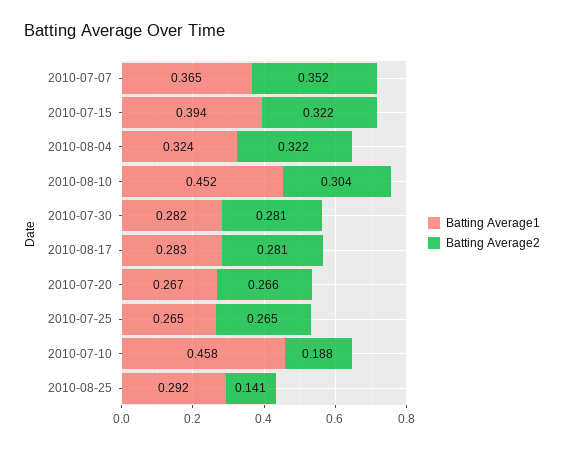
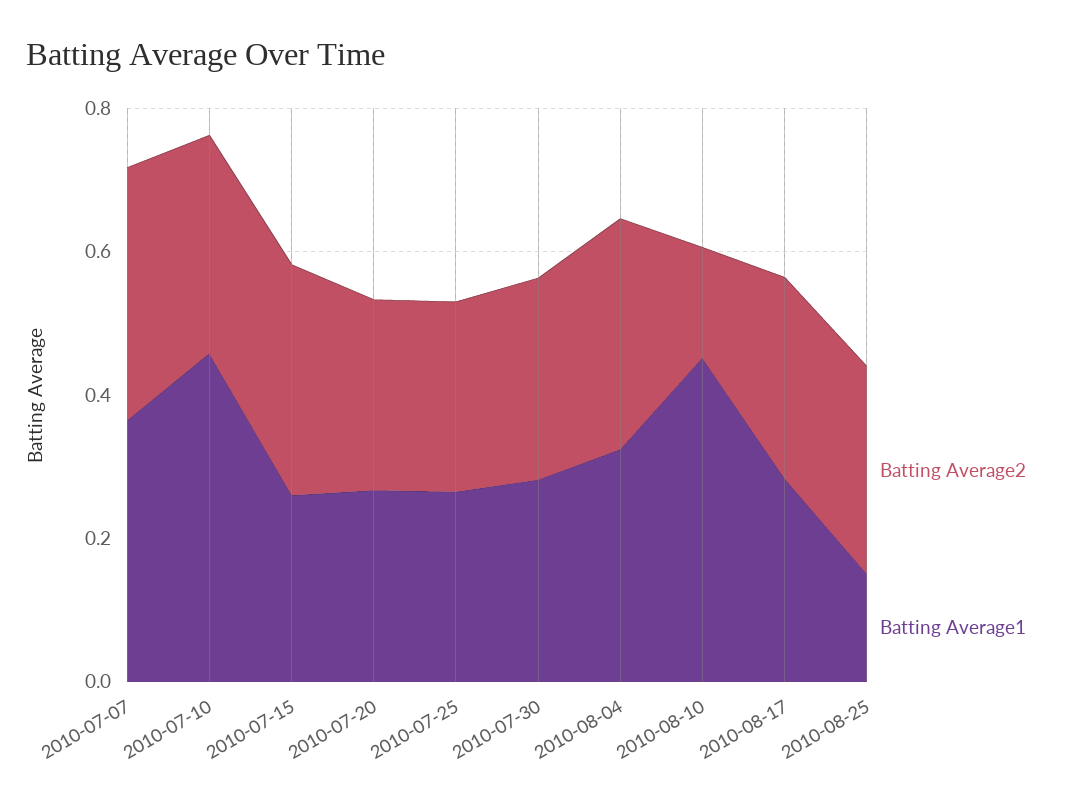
  {
    "Batting Average1": {
      "2010-07-07": 0.365,
-     "2010-07-15": 0.394,
+     "2010-07-15": 0.25,
      "2010-08-04": 0.324,
      "2010-08-10": 0.452,
      "2010-07-30": 0.282,
      "2010-08-17": 0.283,
      "2010-07-20": 0.267,
      "2010-07-25": 0.265,
      "2010-07-10": 0.458,
-     "2010-08-25": 0.292
+     "2010-08-25": 0.15
    },
    "Batting Average2": {
      "2010-07-07": 0.352,
      "2010-07-15": 0.322,
      "2010-08-04": 0.322,
-     "2010-08-10": 0.304,
+     "2010-08-10": 0.15,
      "2010-07-30": 0.281,
      "2010-08-17": 0.281,
      "2010-07-20": 0.266,
      "2010-07-25": 0.265,
-     "2010-07-10": 0.188,
+     "2010-07-10": 0.3,
-     "2010-08-25": 0.141
+     "2010-08-25": 0.3
    }
  }

